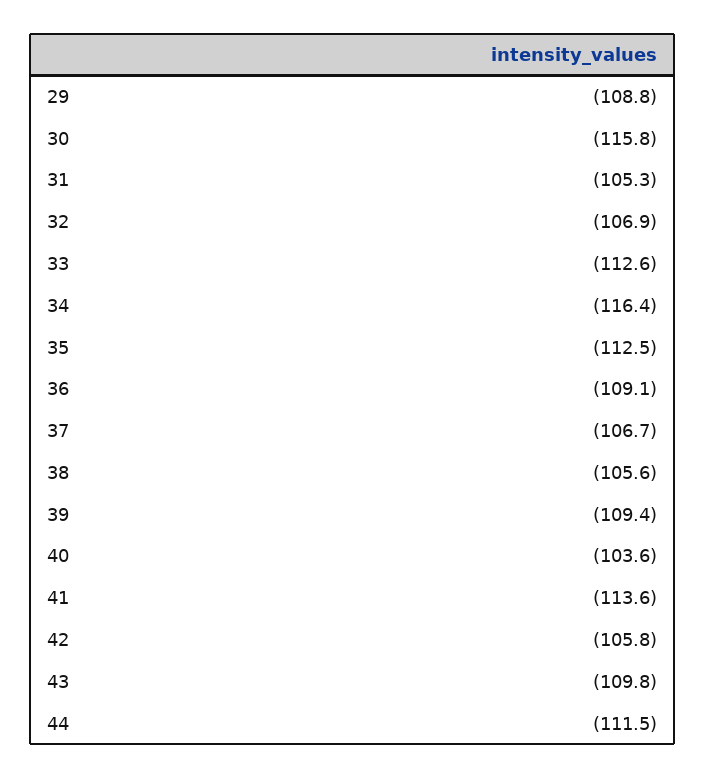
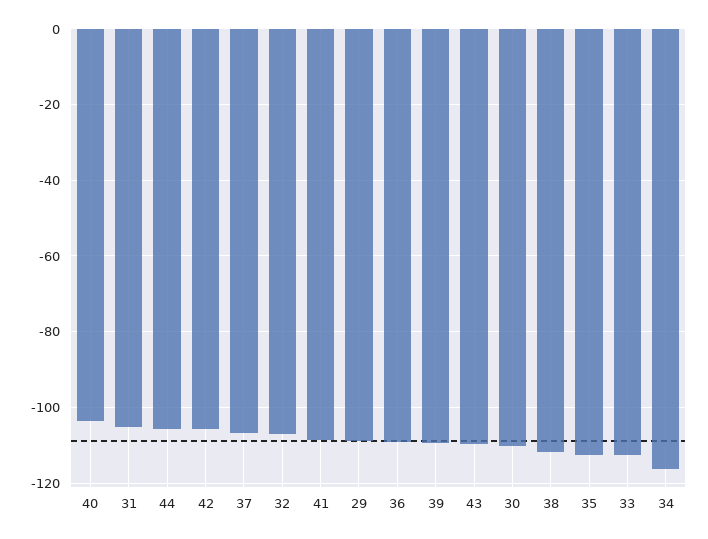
  {
    "29": -108.8,
-   "30": -115.8,
+   "30": -110,
    "31": -105.3,
    "32": -106.9,
    "33": -112.6,
    "34": -116.4,
    "35": -112.5,
    "36": -109.1,
    "37": -106.7,
-   "38": -105.6,
+   "38": -112,
    "39": -109.4,
    "40": -103.6,
-   "41": -113.6,
+   "41": -108,
    "42": -105.8,
    "43": -109.8,
-   "44": -111.5
+   "44": -106
  }

